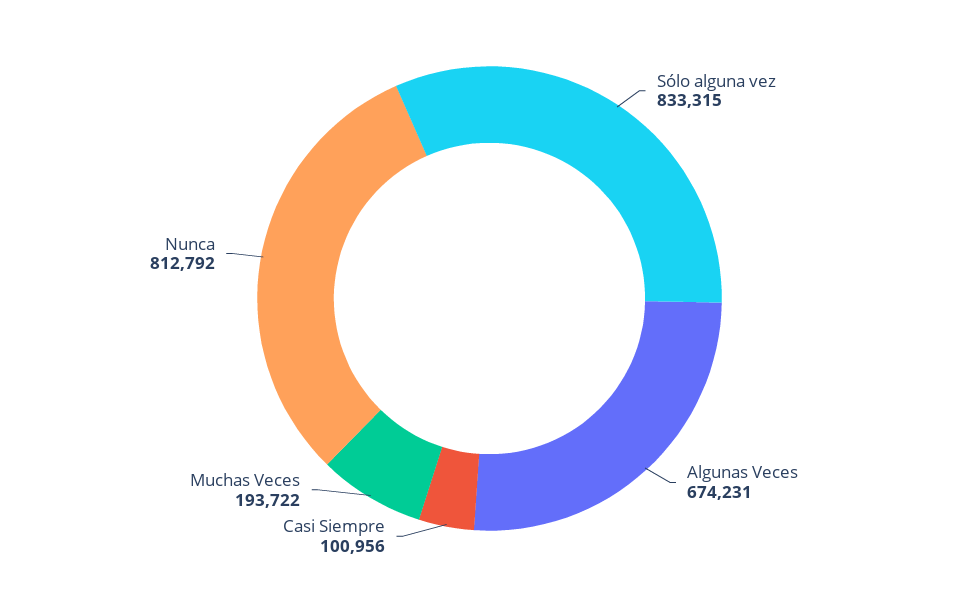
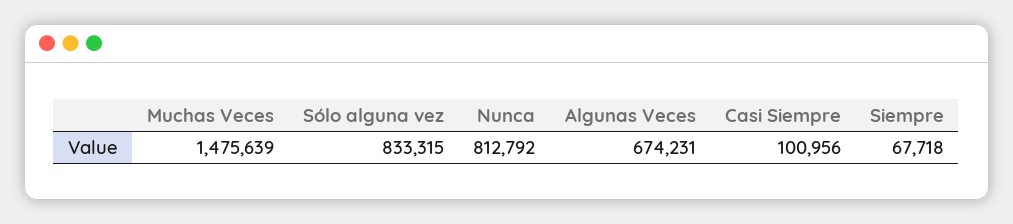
  {
    "Sólo alguna vez": 833315,
    "Algunas Veces": 674231,
    "Casi Siempre": 100956,
-   "Muchas Veces": 193722,
+   "Muchas Veces": 1475639,
-   "Nunca": 812792
+   "Nunca": 812792,
+   "Siempre": 67718
  }

